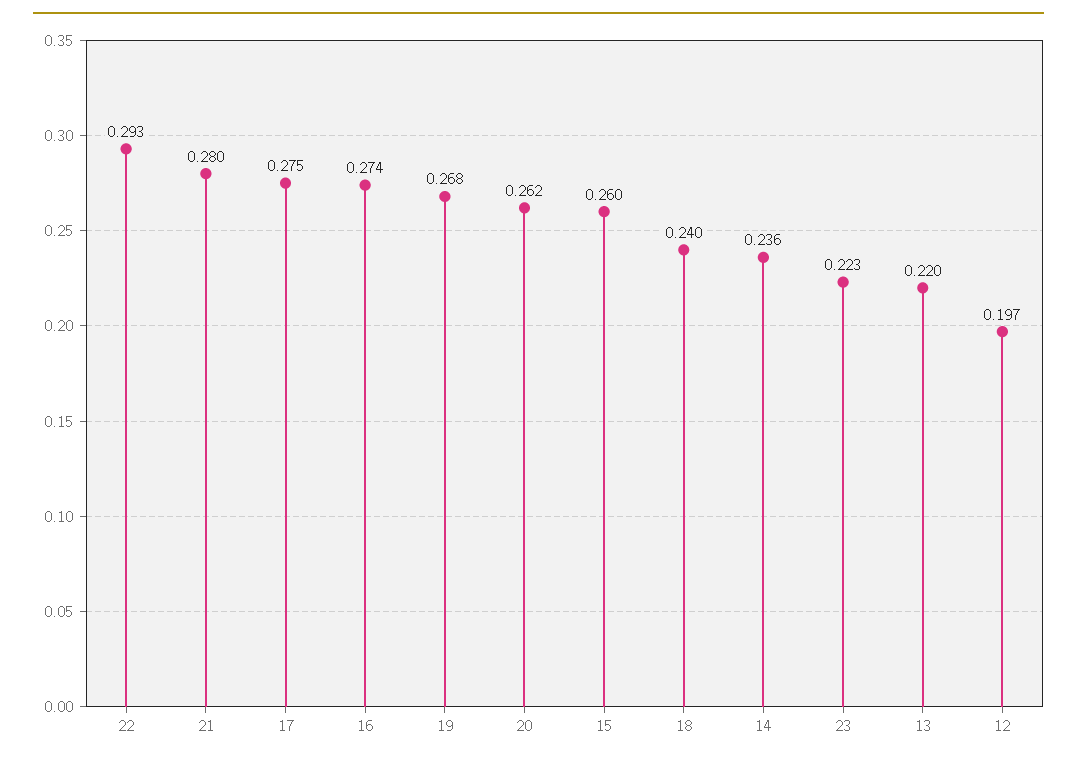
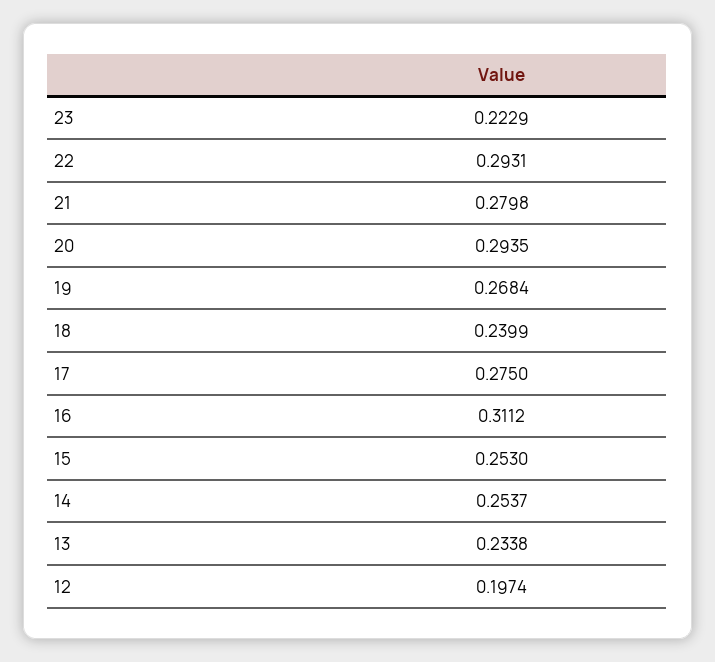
  {
    "22": 0.2931,
    "21": 0.2798,
    "17": 0.275,
-   "16": 0.274,
+   "16": 0.3112,
    "19": 0.2684,
-   "20": 0.262,
+   "20": 0.2935,
-   "15": 0.26,
+   "15": 0.253,
    "18": 0.2399,
-   "14": 0.236,
+   "14": 0.2537,
    "23": 0.2229,
-   "13": 0.22,
+   "13": 0.2338,
    "12": 0.1974
  }

